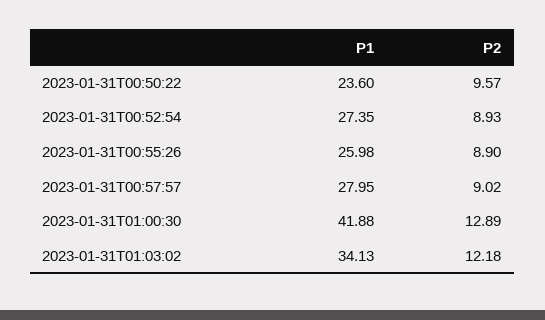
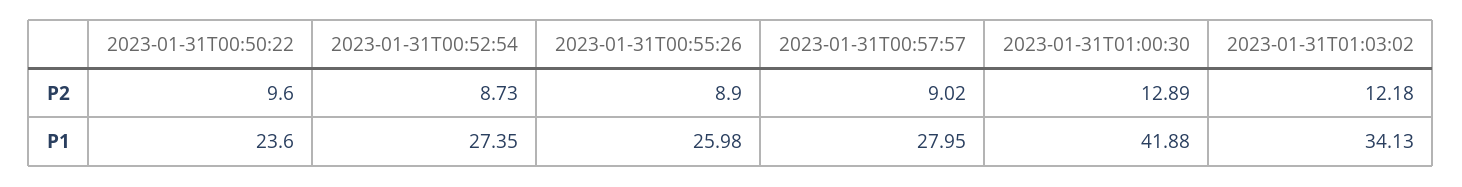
  {
    "P1": {
      "2023-01-31T00:50:22": 23.6,
      "2023-01-31T00:52:54": 27.35,
      "2023-01-31T00:55:26": 25.98,
      "2023-01-31T00:57:57": 27.95,
      "2023-01-31T01:00:30": 41.88,
      "2023-01-31T01:03:02": 34.13
    },
    "P2": {
-     "2023-01-31T00:50:22": 9.57,
+     "2023-01-31T00:50:22": 9.6,
-     "2023-01-31T00:52:54": 8.93,
+     "2023-01-31T00:52:54": 8.73,
      "2023-01-31T00:55:26": 8.9,
      "2023-01-31T00:57:57": 9.02,
      "2023-01-31T01:00:30": 12.89,
      "2023-01-31T01:03:02": 12.18
    }
  }

